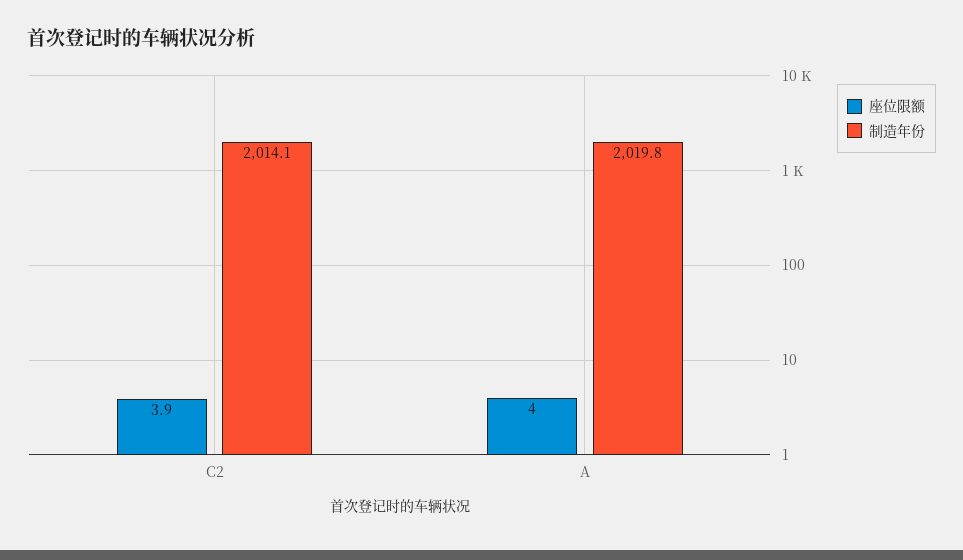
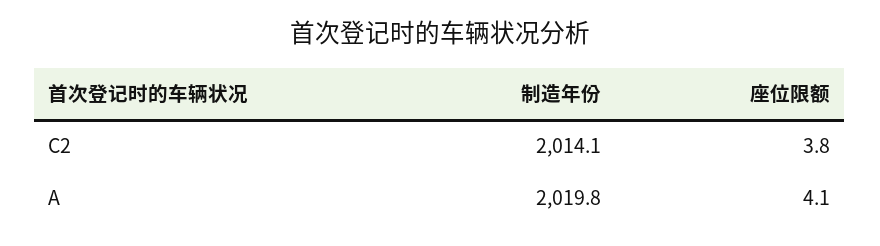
  {
    "座位限额": {
-     "C2": 3.9,
+     "C2": 3.8,
-     "A": 4
+     "A": 4.1
    },
    "制造年份": {
      "C2": 2014.1,
      "A": 2019.8
    }
  }

